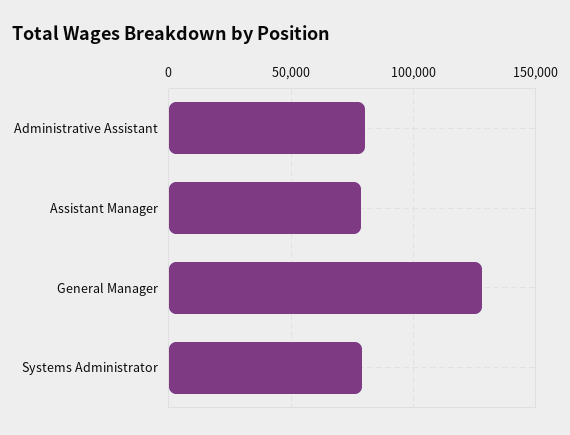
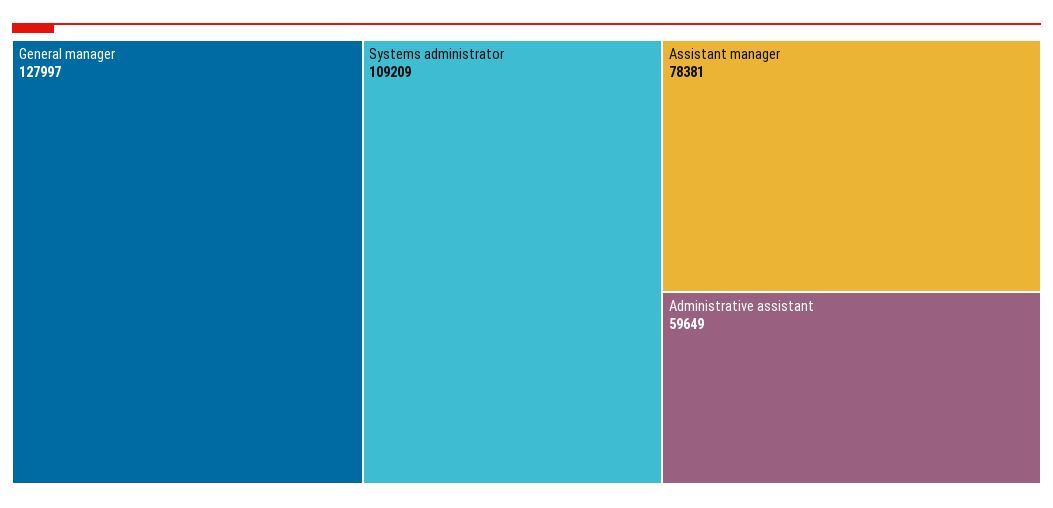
  {
-   "Administrative Assistant": 80000,
+   "Administrative Assistant": 59649,
    "Assistant Manager": 78381,
    "General Manager": 127997,
-   "Systems Administrator": 80000
+   "Systems Administrator": 109209
  }

